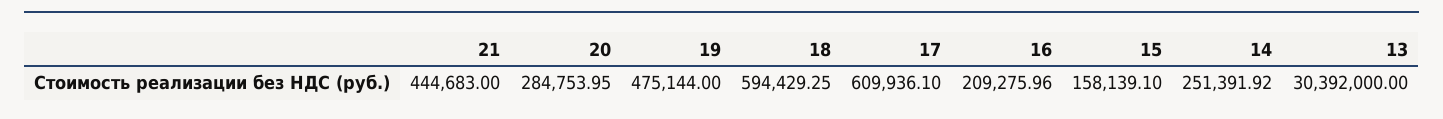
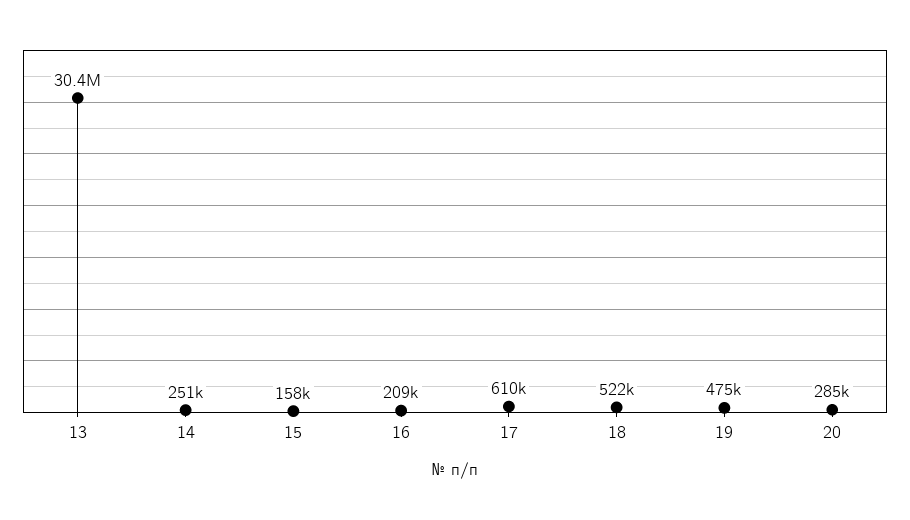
  {
-   "21": 444683,
    "20": 284753.95,
    "19": 475144,
-   "18": 594429.25,
+   "18": 522000,
    "17": 609936.1,
    "16": 209275.96,
    "15": 158139.1,
    "14": 251391.92,
    "13": 30392000
  }

